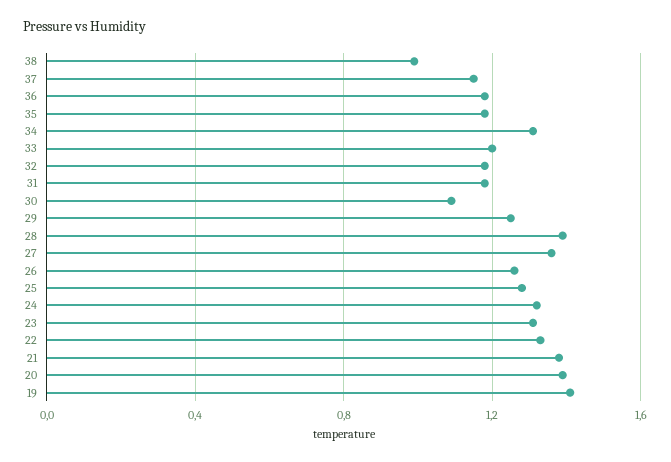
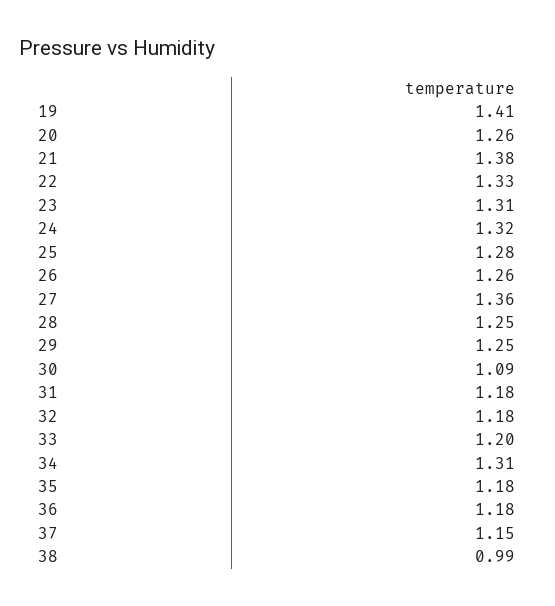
  {
    "38": 0.99,
    "37": 1.15,
    "36": 1.18,
    "35": 1.18,
    "34": 1.31,
    "33": 1.2,
    "32": 1.18,
    "31": 1.18,
    "30": 1.09,
    "29": 1.25,
-   "28": 1.4,
+   "28": 1.25,
    "27": 1.36,
    "26": 1.26,
    "25": 1.28,
    "24": 1.32,
    "23": 1.31,
    "22": 1.33,
    "21": 1.38,
-   "20": 1.4,
+   "20": 1.26,
    "19": 1.41
  }

